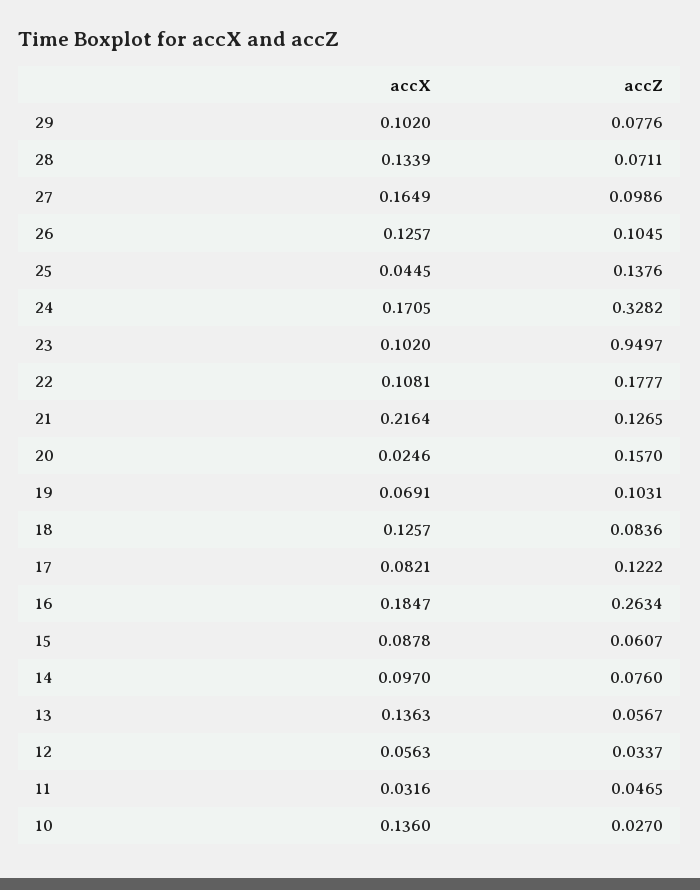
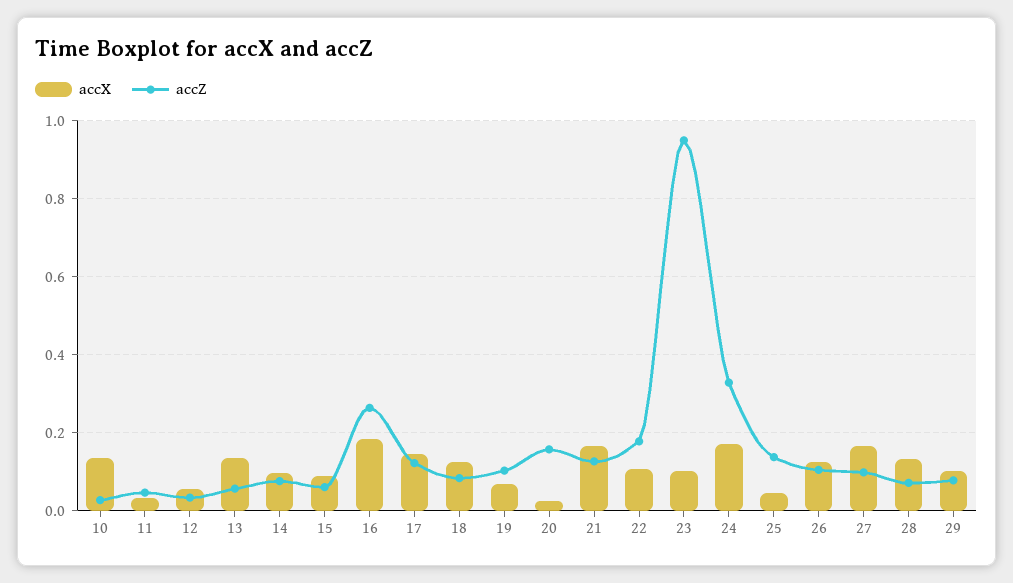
  {
    "accX": {
      "29": 0.102,
      "28": 0.1339,
      "27": 0.1649,
      "26": 0.1257,
      "25": 0.0445,
      "24": 0.1705,
      "23": 0.102,
      "22": 0.1081,
-     "21": 0.2164,
+     "21": 0.16,
      "20": 0.0246,
      "19": 0.0691,
      "18": 0.1257,
-     "17": 0.0821,
+     "17": 0.14,
      "16": 0.1847,
      "15": 0.0878,
      "14": 0.097,
      "13": 0.1363,
      "12": 0.0563,
      "11": 0.0316,
      "10": 0.136
    },
    "accZ": {
      "29": 0.0776,
      "28": 0.0711,
      "27": 0.0986,
      "26": 0.1045,
      "25": 0.1376,
      "24": 0.3282,
      "23": 0.9497,
      "22": 0.1777,
      "21": 0.1265,
      "20": 0.157,
      "19": 0.1031,
      "18": 0.0836,
      "17": 0.1222,
      "16": 0.2634,
      "15": 0.0607,
      "14": 0.076,
      "13": 0.0567,
      "12": 0.0337,
      "11": 0.0465,
      "10": 0.027
    }
  }

